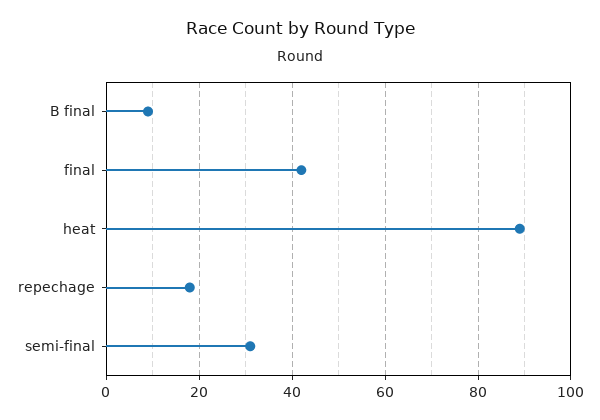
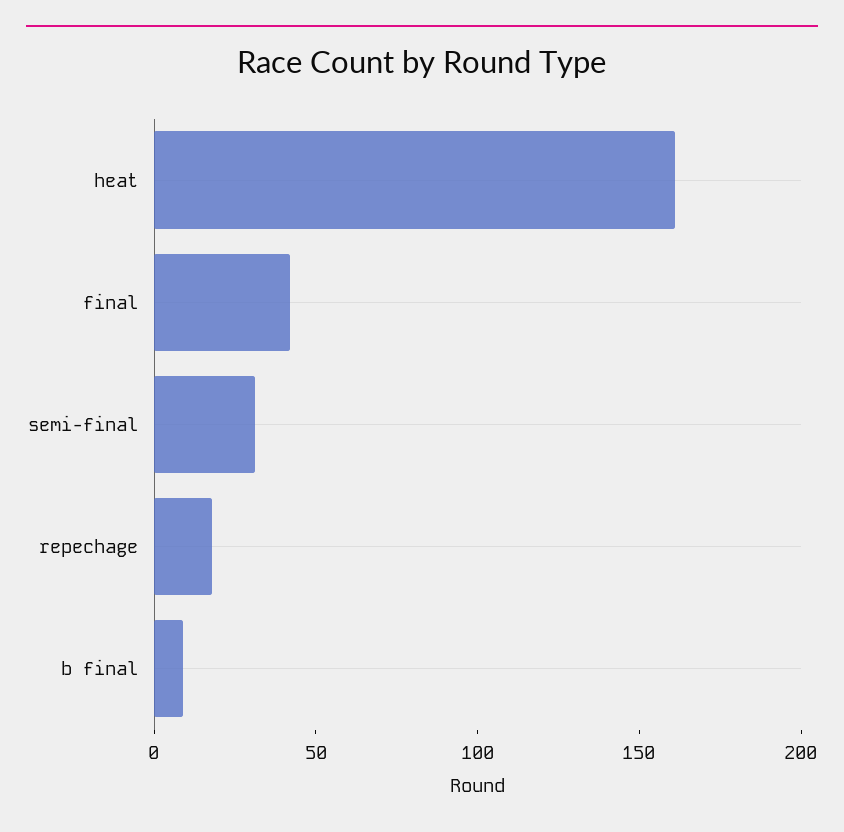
  {
    "B final": 10,
    "final": 40,
-   "heat": 90,
+   "heat": 160,
    "repechage": 20,
    "semi-final": 30
  }

